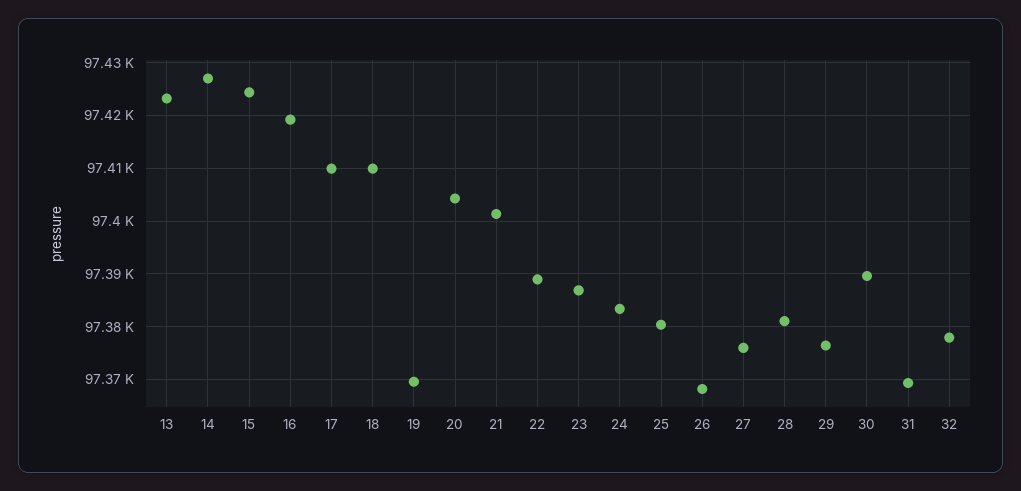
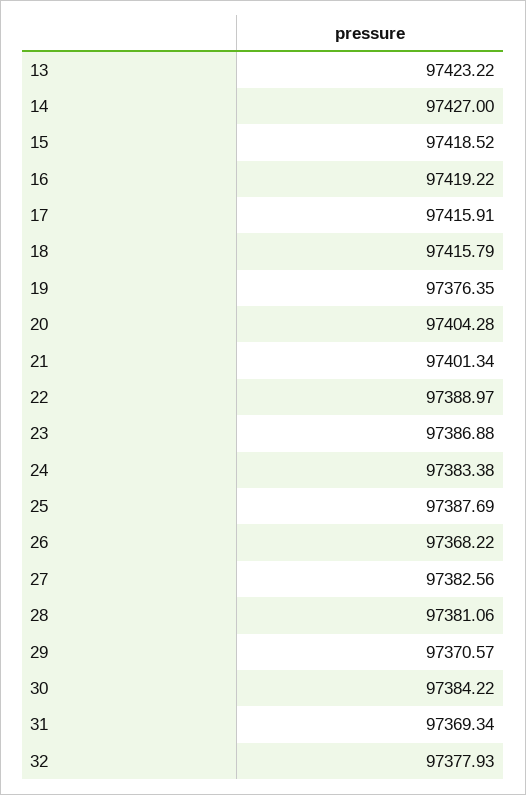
  {
    "13": 97423.22,
    "14": 97427,
-   "15": 97424,
+   "15": 97418.52,
    "16": 97419.22,
-   "17": 97410,
+   "17": 97415.91,
-   "18": 97410,
+   "18": 97415.79,
-   "19": 97370,
+   "19": 97376.35,
    "20": 97404.28,
    "21": 97401.34,
    "22": 97388.97,
    "23": 97386.88,
    "24": 97383.38,
-   "25": 97380,
+   "25": 97387.69,
    "26": 97368.22,
-   "27": 97376,
+   "27": 97382.56,
    "28": 97381.06,
-   "29": 97376,
+   "29": 97370.57,
-   "30": 97390,
+   "30": 97384.22,
    "31": 97369.34,
    "32": 97377.93
  }

